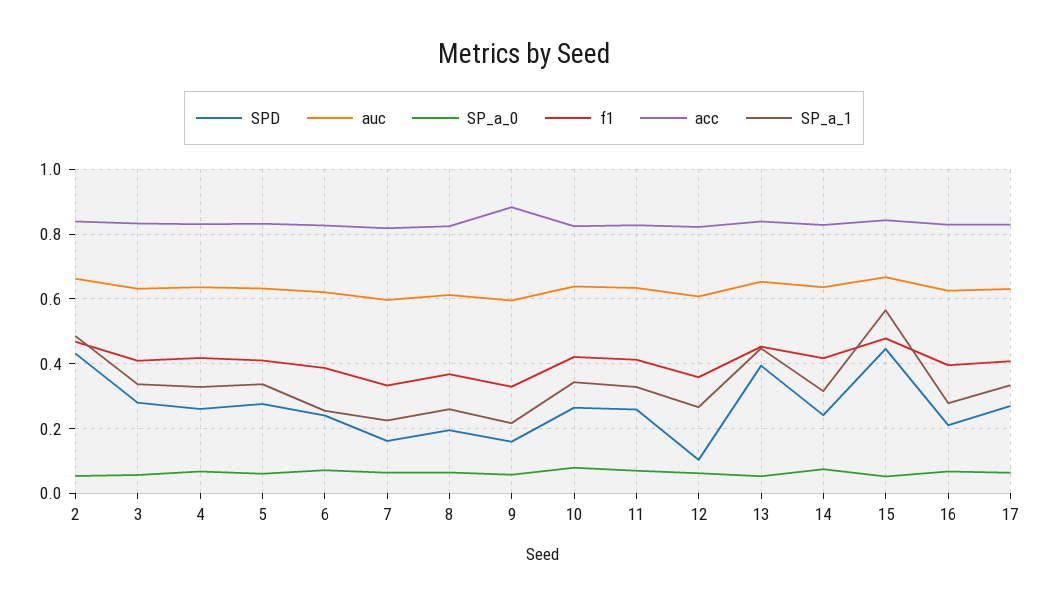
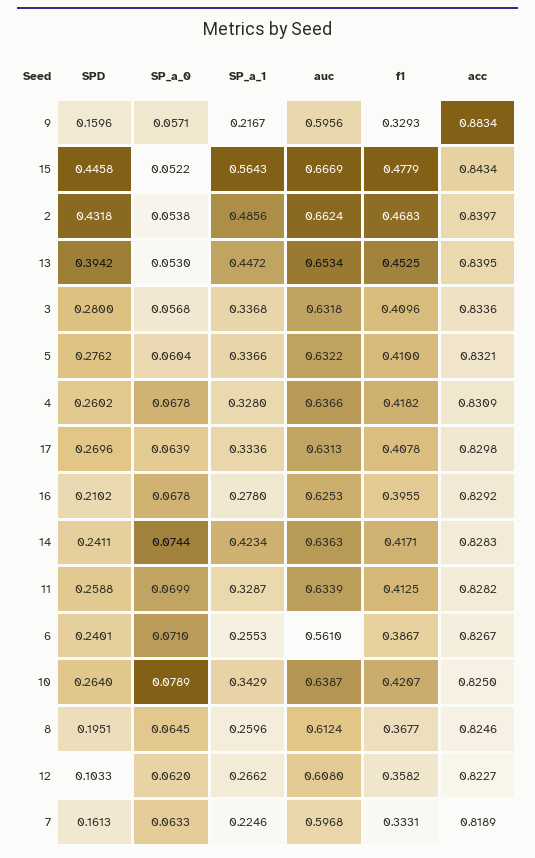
  {
    "SPD": {
      "2": 0.4318,
      "3": 0.28,
      "4": 0.2602,
      "5": 0.2762,
      "6": 0.2401,
      "7": 0.1613,
      "8": 0.1951,
      "9": 0.1596,
      "10": 0.264,
      "11": 0.2588,
      "12": 0.1033,
      "13": 0.3942,
      "14": 0.2411,
      "15": 0.4458,
      "16": 0.2102,
      "17": 0.2696
    },
    "auc": {
      "2": 0.6624,
      "3": 0.6318,
      "4": 0.6366,
      "5": 0.6322,
-     "6": 0.62,
+     "6": 0.561,
      "7": 0.5968,
      "8": 0.6124,
      "9": 0.5956,
      "10": 0.6387,
      "11": 0.6339,
      "12": 0.608,
      "13": 0.6534,
      "14": 0.6363,
      "15": 0.6669,
      "16": 0.6253,
      "17": 0.6313
    },
    "SP_a_0": {
      "2": 0.0538,
      "3": 0.0568,
      "4": 0.0678,
      "5": 0.0604,
      "6": 0.071,
      "7": 0.0633,
      "8": 0.0645,
      "9": 0.0571,
      "10": 0.0789,
      "11": 0.0699,
      "12": 0.062,
      "13": 0.053,
      "14": 0.0744,
      "15": 0.0522,
      "16": 0.0678,
      "17": 0.0639
    },
    "f1": {
      "2": 0.4683,
      "3": 0.4096,
      "4": 0.4182,
      "5": 0.41,
      "6": 0.3867,
      "7": 0.3331,
      "8": 0.3677,
      "9": 0.3293,
      "10": 0.4207,
      "11": 0.4125,
      "12": 0.3582,
      "13": 0.4525,
      "14": 0.4171,
      "15": 0.4779,
      "16": 0.3955,
      "17": 0.4078
    },
    "acc": {
      "2": 0.8397,
      "3": 0.8336,
      "4": 0.8309,
      "5": 0.8321,
      "6": 0.8267,
      "7": 0.8189,
      "8": 0.8246,
      "9": 0.8834,
      "10": 0.825,
      "11": 0.8282,
      "12": 0.8227,
      "13": 0.8395,
      "14": 0.8283,
      "15": 0.8434,
      "16": 0.8292,
      "17": 0.8298
    },
    "SP_a_1": {
      "2": 0.4856,
      "3": 0.3368,
      "4": 0.328,
      "5": 0.3366,
      "6": 0.2553,
      "7": 0.2246,
      "8": 0.2596,
      "9": 0.2167,
      "10": 0.3429,
      "11": 0.3287,
      "12": 0.2662,
      "13": 0.4472,
-     "14": 0.32,
+     "14": 0.4234,
      "15": 0.5643,
      "16": 0.278,
      "17": 0.3336
    }
  }

